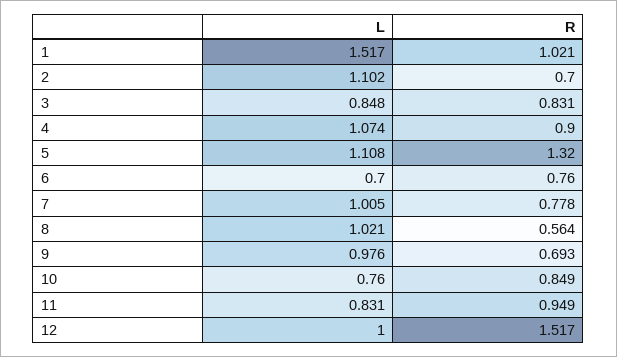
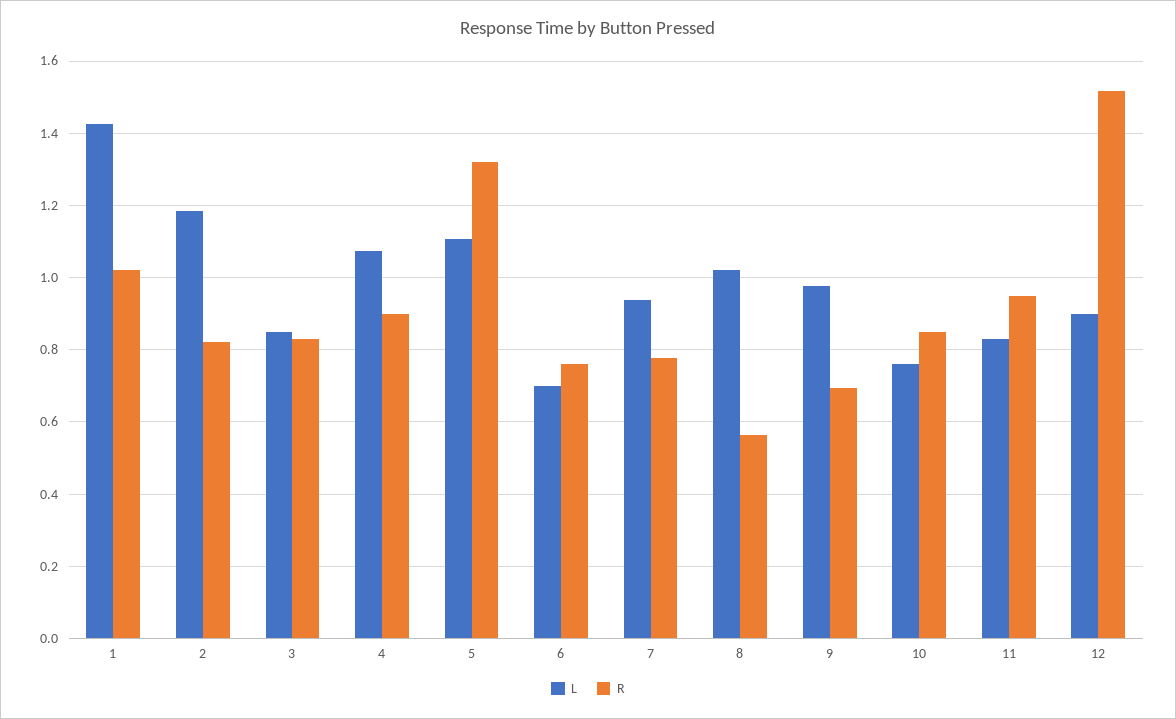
  {
    "L": {
-     "1": 1.517,
+     "1": 1.42,
-     "2": 1.102,
+     "2": 1.18,
      "3": 0.848,
      "4": 1.074,
      "5": 1.108,
      "6": 0.7,
-     "7": 1.005,
+     "7": 0.94,
      "8": 1.021,
      "9": 0.976,
      "10": 0.76,
      "11": 0.831,
-     "12": 1
+     "12": 0.9
    },
    "R": {
      "1": 1.021,
-     "2": 0.7,
+     "2": 0.82,
      "3": 0.831,
      "4": 0.9,
      "5": 1.32,
      "6": 0.76,
      "7": 0.778,
      "8": 0.564,
      "9": 0.693,
      "10": 0.849,
      "11": 0.949,
      "12": 1.517
    }
  }

